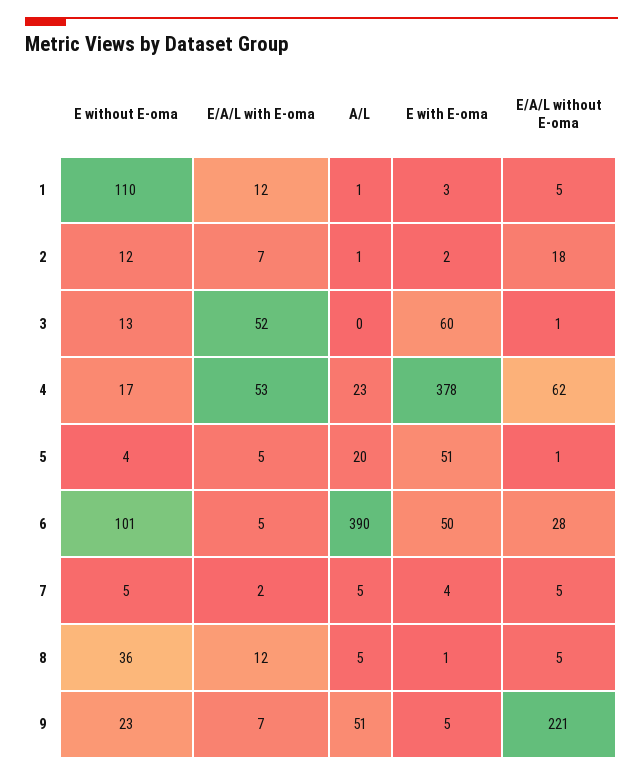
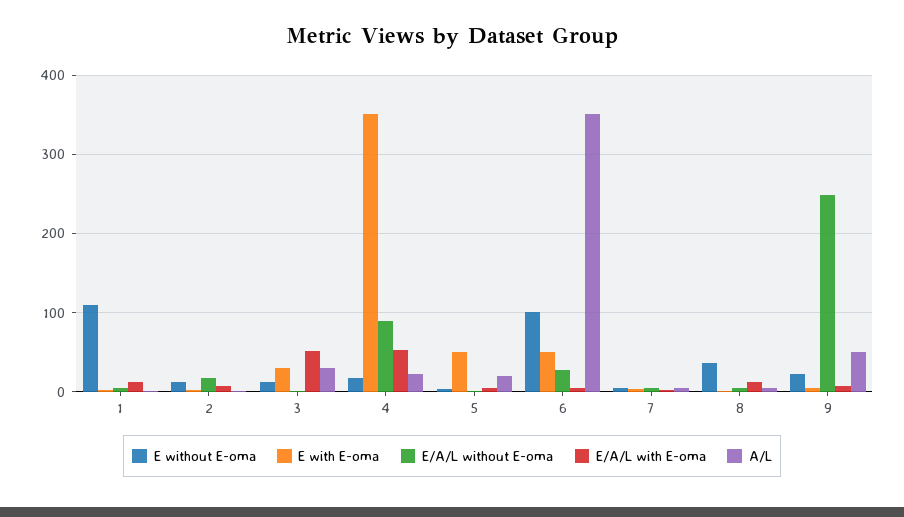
  {
    "E without E-oma": {
      "1": 110,
      "2": 12,
      "3": 13,
      "4": 17,
      "5": 4,
      "6": 101,
      "7": 5,
      "8": 36,
      "9": 23
    },
    "E/A/L with E-oma": {
      "1": 12,
      "2": 7,
      "3": 52,
      "4": 53,
      "5": 5,
      "6": 5,
      "7": 2,
      "8": 12,
      "9": 7
    },
    "A/L": {
      "1": 1,
      "2": 1,
-     "3": 0,
+     "3": 30,
      "4": 23,
      "5": 20,
-     "6": 390,
+     "6": 350,
      "7": 5,
      "8": 5,
      "9": 51
    },
    "E with E-oma": {
      "1": 3,
      "2": 2,
-     "3": 60,
+     "3": 30,
-     "4": 378,
+     "4": 350,
      "5": 51,
      "6": 50,
      "7": 4,
      "8": 1,
      "9": 5
    },
    "E/A/L without E-oma": {
      "1": 5,
      "2": 18,
      "3": 1,
-     "4": 62,
+     "4": 90,
      "5": 1,
      "6": 28,
      "7": 5,
      "8": 5,
-     "9": 221
+     "9": 250
    }
  }

